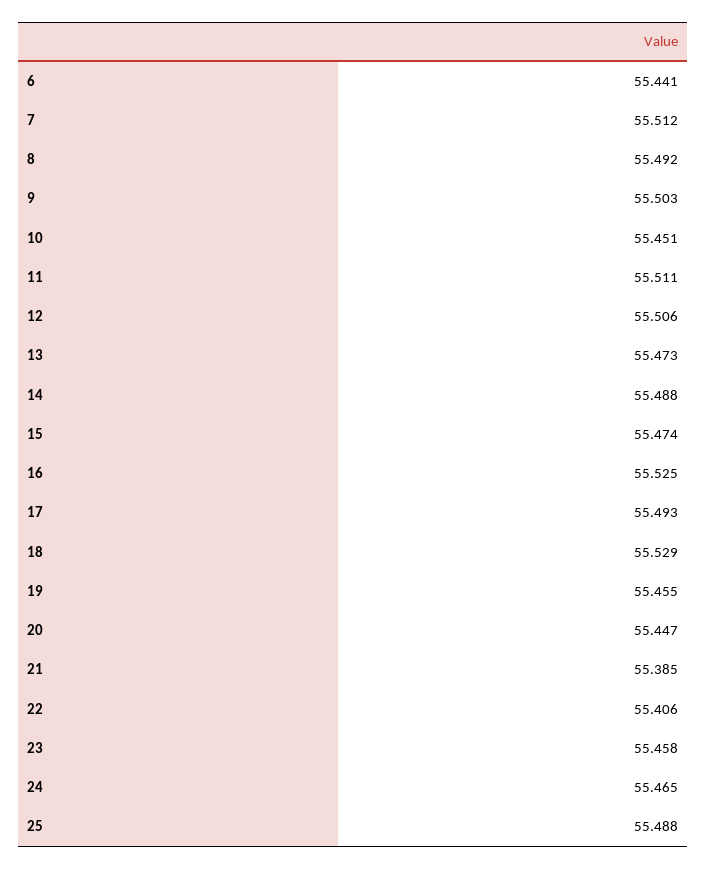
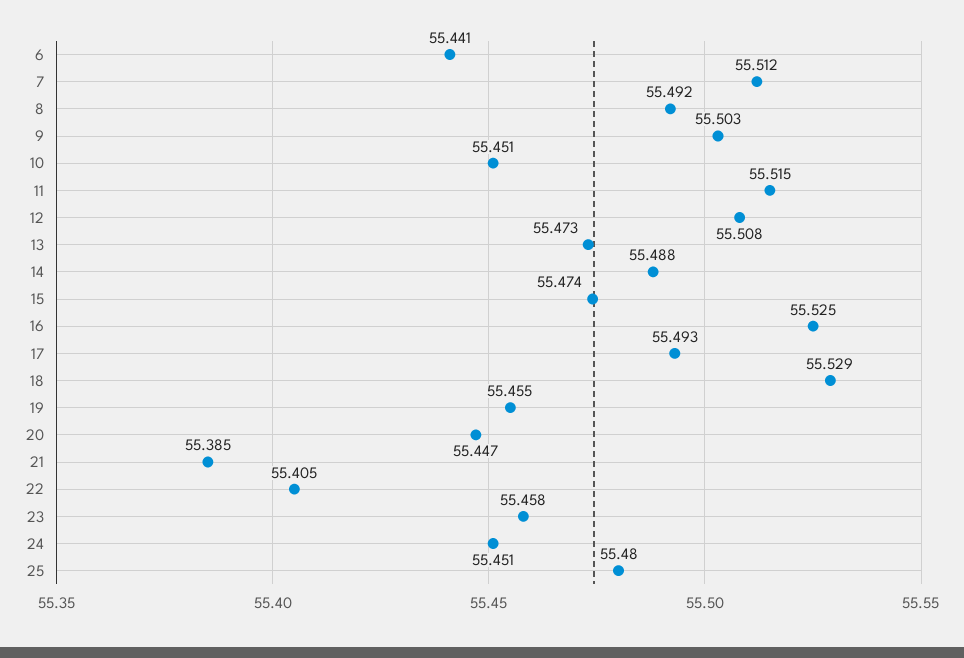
  {
    "6": 55.441,
    "7": 55.512,
    "8": 55.492,
    "9": 55.503,
    "10": 55.451,
-   "11": 55.511,
+   "11": 55.515,
-   "12": 55.506,
+   "12": 55.508,
    "13": 55.473,
    "14": 55.488,
    "15": 55.474,
    "16": 55.525,
    "17": 55.493,
    "18": 55.529,
    "19": 55.455,
    "20": 55.447,
    "21": 55.385,
-   "22": 55.406,
+   "22": 55.405,
    "23": 55.458,
-   "24": 55.465,
+   "24": 55.451,
-   "25": 55.488
+   "25": 55.48
  }

